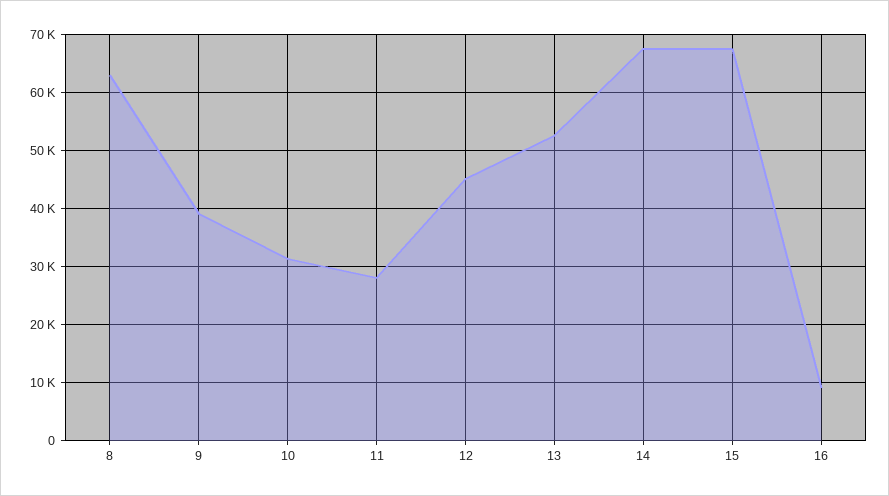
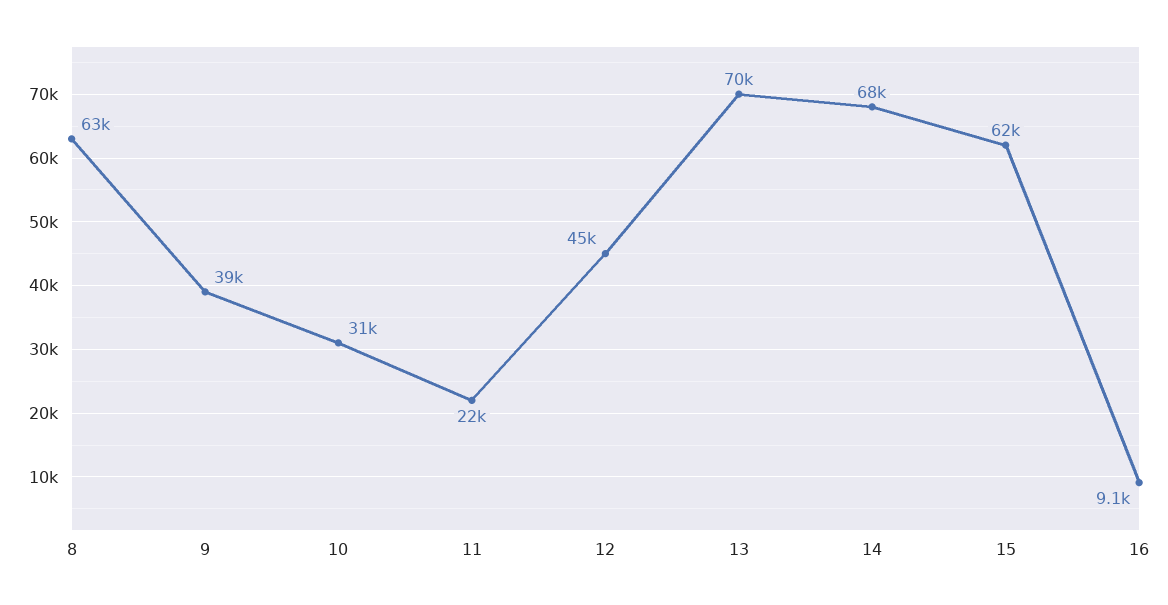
  {
    "8": 63000,
    "9": 39000,
    "10": 31000,
-   "11": 28000,
+   "11": 22000,
    "12": 45000,
-   "13": 52000,
+   "13": 70000,
    "14": 68000,
-   "15": 68000,
+   "15": 62000,
    "16": 9100
  }

